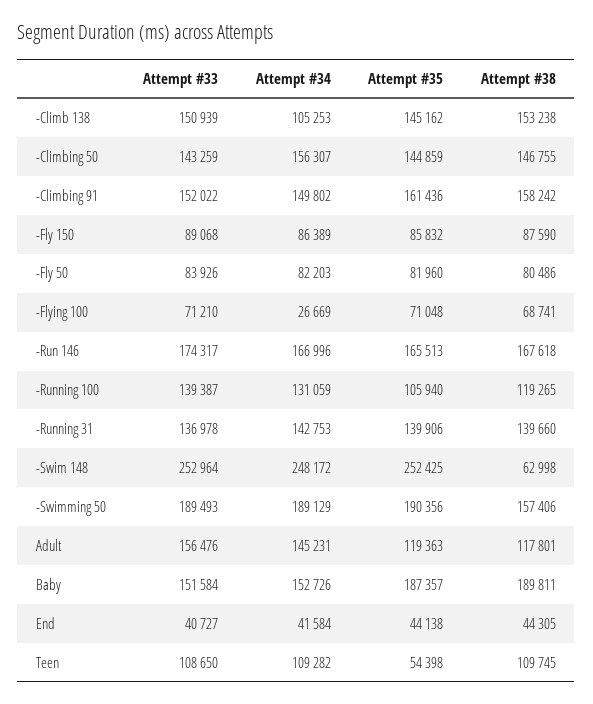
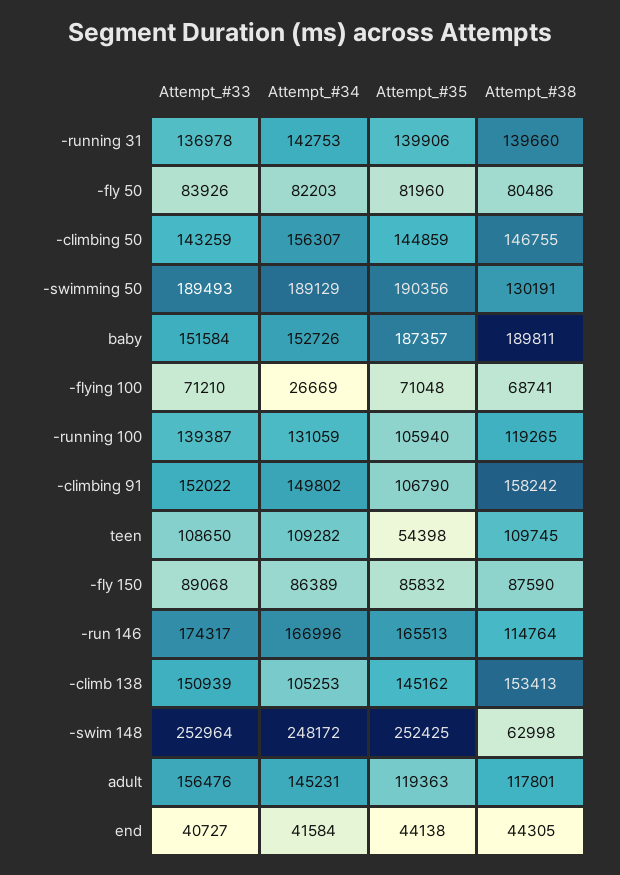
  {
    "Attempt #33": {
      "-Climb 138": 150939,
      "-Climbing 50": 143259,
      "-Climbing 91": 152022,
      "-Fly 150": 89068,
      "-Fly 50": 83926,
      "-Flying 100": 71210,
      "-Run 146": 174317,
      "-Running 100": 139387,
      "-Running 31": 136978,
      "-Swim 148": 252964,
      "-Swimming 50": 189493,
      "Adult": 156476,
      "Baby": 151584,
      "End": 40727,
      "Teen": 108650
    },
    "Attempt #34": {
      "-Climb 138": 105253,
      "-Climbing 50": 156307,
      "-Climbing 91": 149802,
      "-Fly 150": 86389,
      "-Fly 50": 82203,
      "-Flying 100": 26669,
      "-Run 146": 166996,
      "-Running 100": 131059,
      "-Running 31": 142753,
      "-Swim 148": 248172,
      "-Swimming 50": 189129,
      "Adult": 145231,
      "Baby": 152726,
      "End": 41584,
      "Teen": 109282
    },
    "Attempt #35": {
      "-Climb 138": 145162,
      "-Climbing 50": 144859,
-     "-Climbing 91": 161436,
+     "-Climbing 91": 106790,
      "-Fly 150": 85832,
      "-Fly 50": 81960,
      "-Flying 100": 71048,
      "-Run 146": 165513,
      "-Running 100": 105940,
      "-Running 31": 139906,
      "-Swim 148": 252425,
      "-Swimming 50": 190356,
      "Adult": 119363,
      "Baby": 187357,
      "End": 44138,
      "Teen": 54398
    },
    "Attempt #38": {
-     "-Climb 138": 153238,
+     "-Climb 138": 153413,
      "-Climbing 50": 146755,
      "-Climbing 91": 158242,
      "-Fly 150": 87590,
      "-Fly 50": 80486,
      "-Flying 100": 68741,
-     "-Run 146": 167618,
+     "-Run 146": 114764,
      "-Running 100": 119265,
      "-Running 31": 139660,
      "-Swim 148": 62998,
-     "-Swimming 50": 157406,
+     "-Swimming 50": 130191,
      "Adult": 117801,
      "Baby": 189811,
      "End": 44305,
      "Teen": 109745
    }
  }

